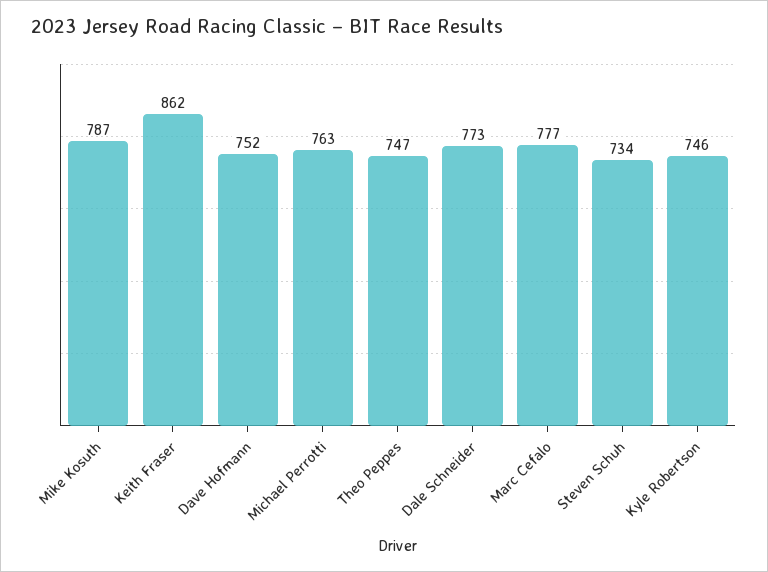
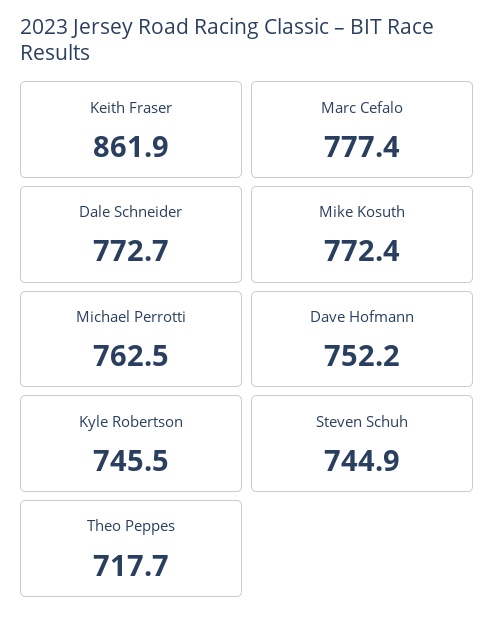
  {
-   "Mike Kosuth": 787,
+   "Mike Kosuth": 772.4,
    "Keith Fraser": 861.9,
    "Dave Hofmann": 752.2,
    "Michael Perrotti": 762.5,
-   "Theo Peppes": 747,
+   "Theo Peppes": 717.7,
    "Dale Schneider": 772.7,
    "Marc Cefalo": 777.4,
-   "Steven Schuh": 734,
+   "Steven Schuh": 744.9,
    "Kyle Robertson": 745.5
  }

